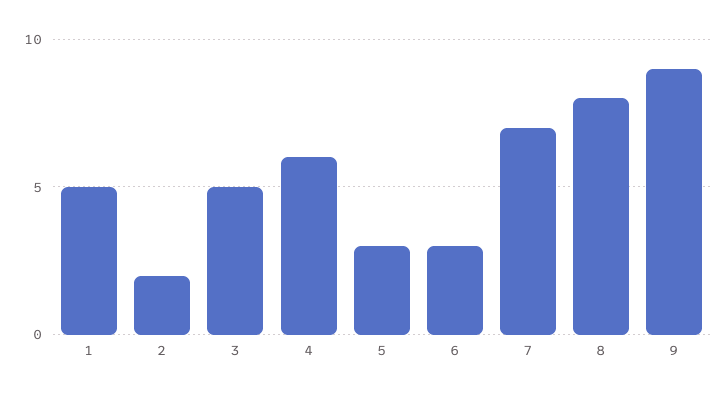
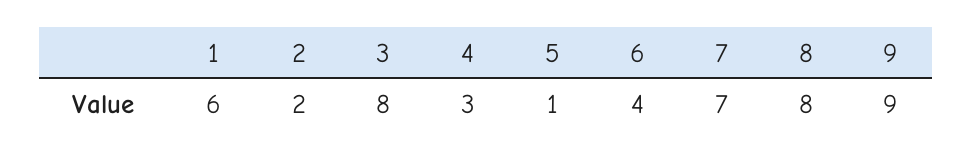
  {
-   "1": 5,
+   "1": 6,
    "2": 2,
-   "3": 5,
+   "3": 8,
-   "4": 6,
+   "4": 3,
-   "5": 3,
+   "5": 1,
-   "6": 3,
+   "6": 4,
    "7": 7,
    "8": 8,
    "9": 9
  }

